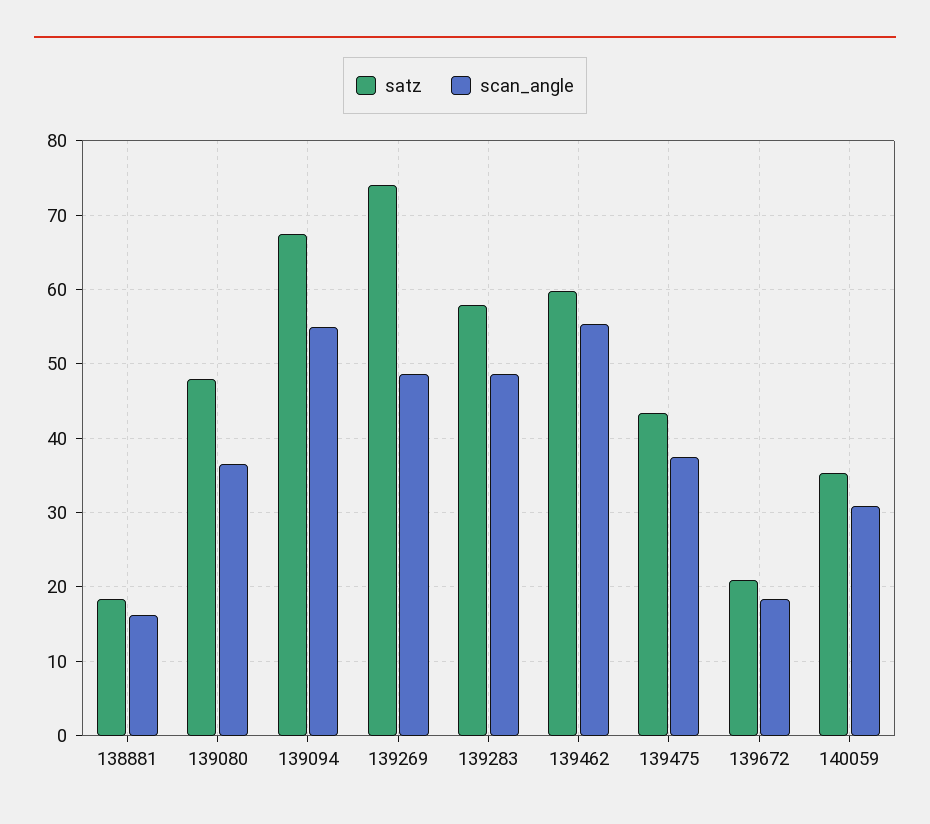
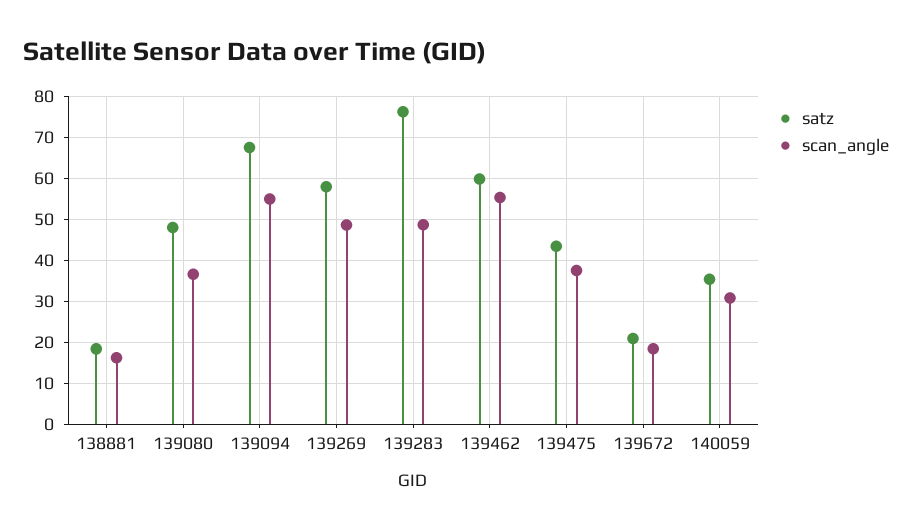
  {
    "satz": {
      "138881": 18,
      "139080": 48,
      "139094": 68,
-     "139269": 74,
+     "139269": 58,
-     "139283": 58,
+     "139283": 76,
      "139462": 60,
      "139475": 43,
      "139672": 21,
      "140059": 35
    },
    "scan_angle": {
      "138881": 16,
      "139080": 37,
      "139094": 55,
      "139269": 49,
      "139283": 49,
      "139462": 55,
      "139475": 38,
      "139672": 18,
      "140059": 31
    }
  }

